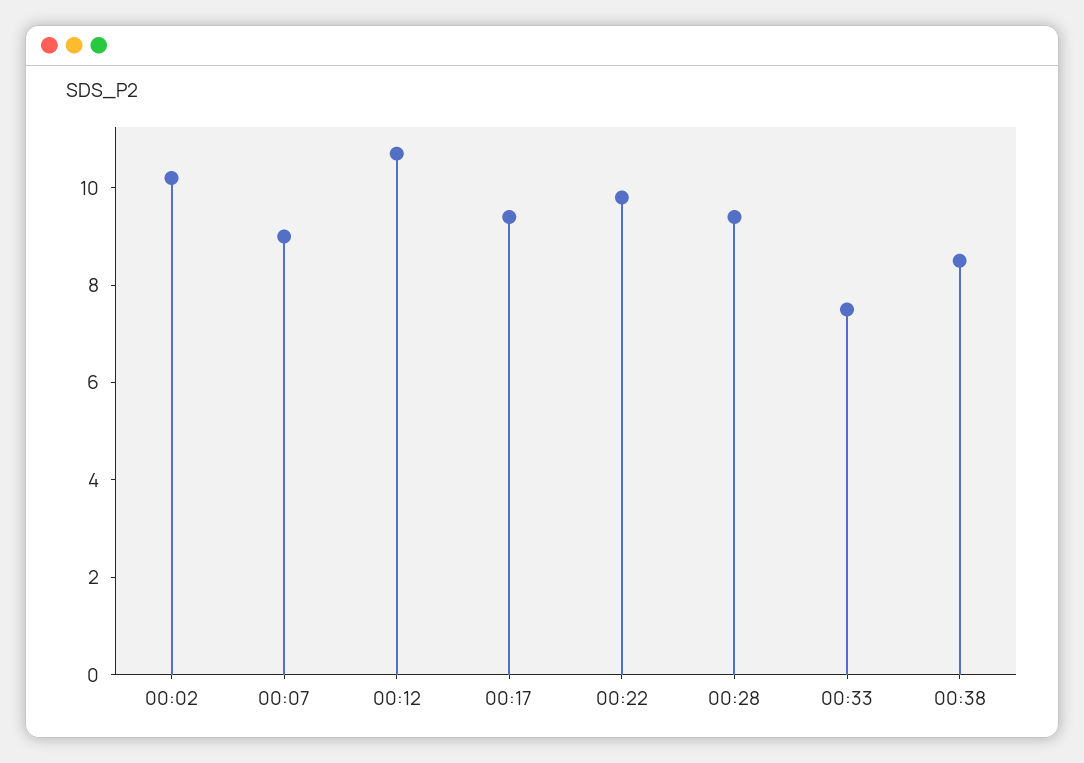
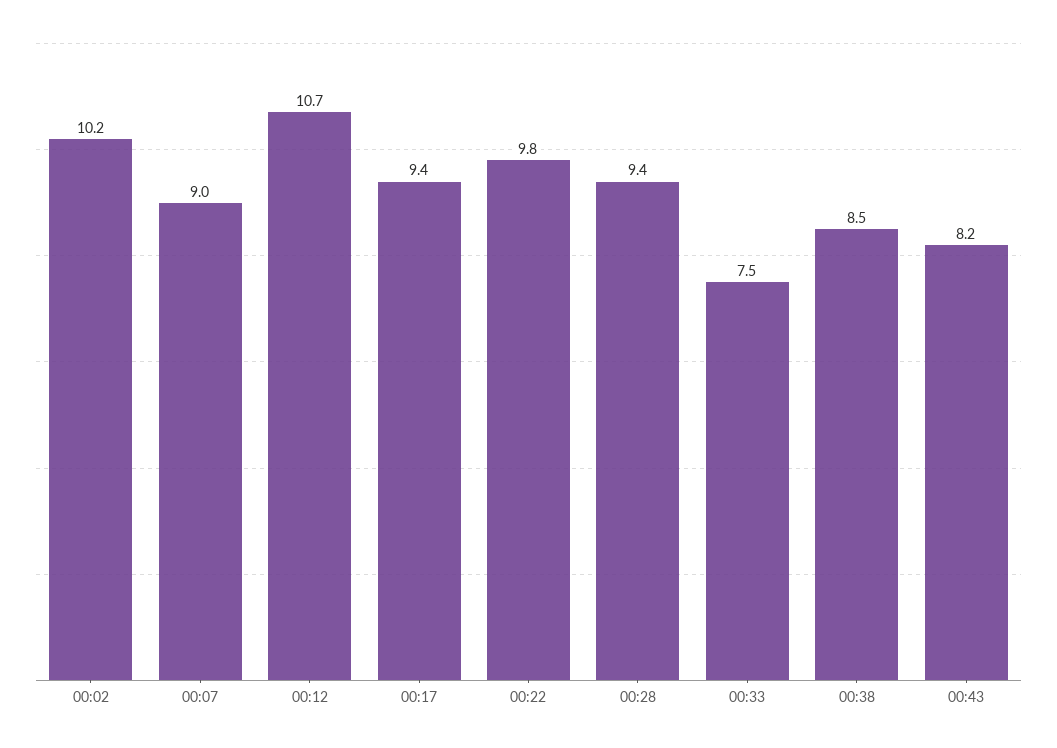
  {
    "00:02": 10.2,
    "00:07": 9,
    "00:12": 10.7,
    "00:17": 9.4,
    "00:22": 9.8,
    "00:28": 9.4,
    "00:33": 7.5,
-   "00:38": 8.5
+   "00:38": 8.5,
+   "00:43": 8.2
  }

